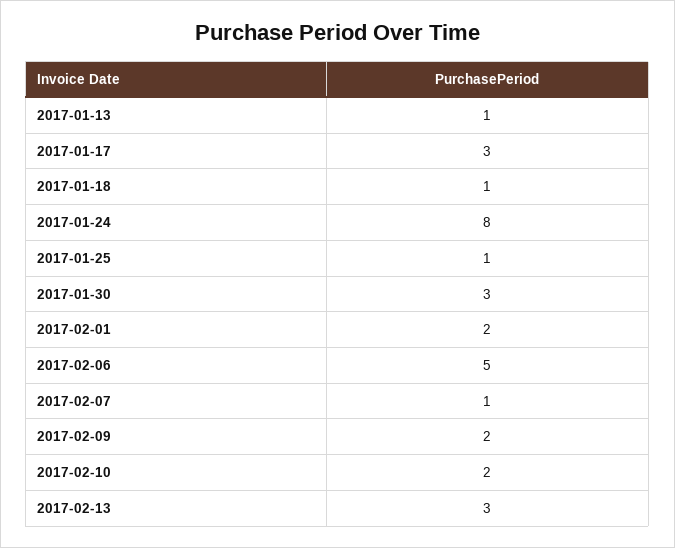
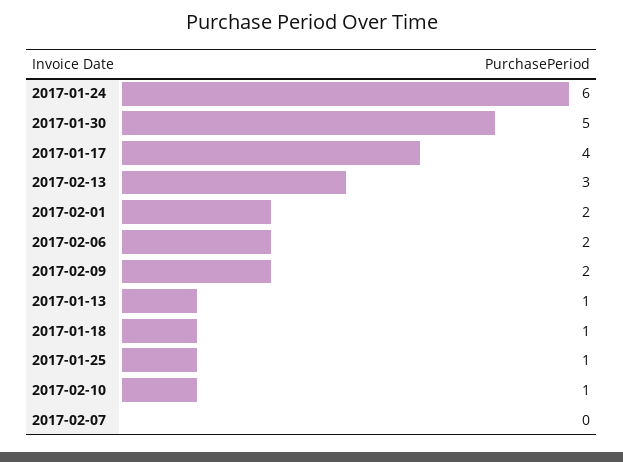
  {
    "2017-01-13": 1,
-   "2017-01-17": 3,
+   "2017-01-17": 4,
    "2017-01-18": 1,
-   "2017-01-24": 8,
+   "2017-01-24": 6,
    "2017-01-25": 1,
-   "2017-01-30": 3,
+   "2017-01-30": 5,
    "2017-02-01": 2,
-   "2017-02-06": 5,
+   "2017-02-06": 2,
-   "2017-02-07": 1,
+   "2017-02-07": 0,
    "2017-02-09": 2,
-   "2017-02-10": 2,
+   "2017-02-10": 1,
    "2017-02-13": 3
  }

